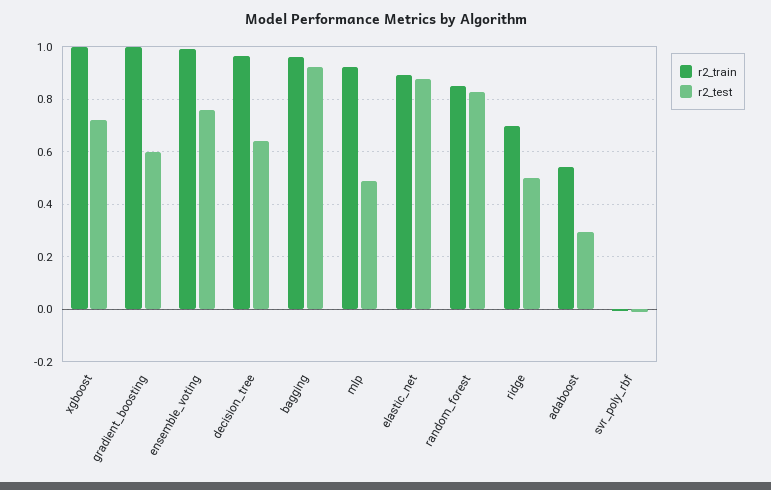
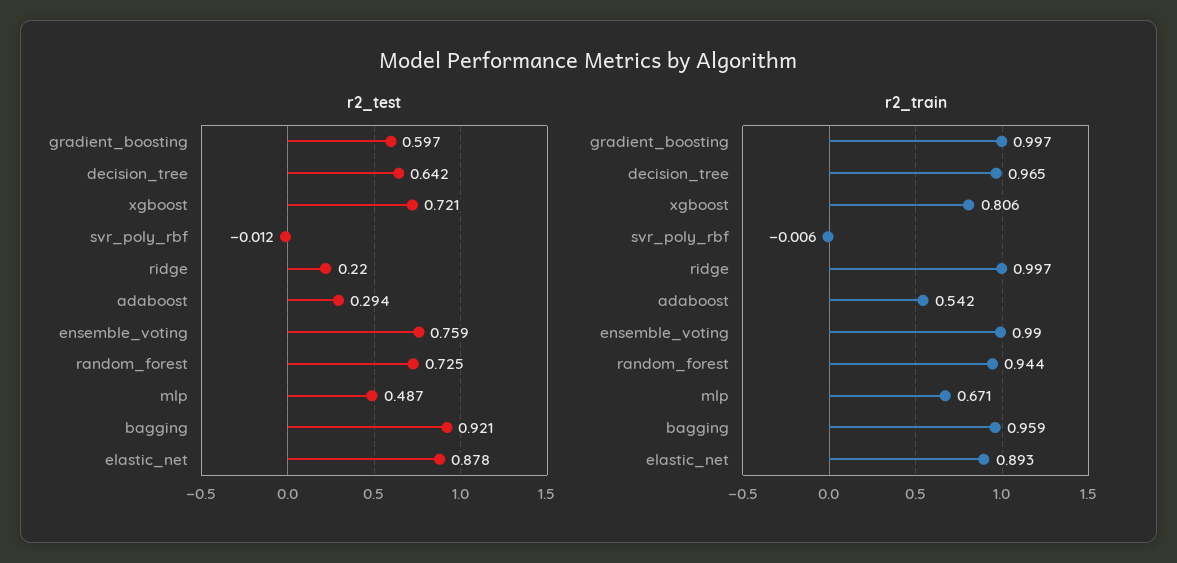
  {
    "r2_train": {
-     "xgboost": 1,
+     "xgboost": 0.806,
      "gradient_boosting": 0.997,
      "ensemble_voting": 0.99,
      "decision_tree": 0.965,
      "bagging": 0.959,
-     "mlp": 0.925,
+     "mlp": 0.671,
      "elastic_net": 0.893,
-     "random_forest": 0.85,
+     "random_forest": 0.944,
-     "ridge": 0.7,
+     "ridge": 0.997,
      "adaboost": 0.542,
      "svr_poly_rbf": -0.006
    },
    "r2_test": {
      "xgboost": 0.721,
      "gradient_boosting": 0.597,
      "ensemble_voting": 0.759,
      "decision_tree": 0.642,
      "bagging": 0.921,
      "mlp": 0.487,
      "elastic_net": 0.878,
-     "random_forest": 0.825,
+     "random_forest": 0.725,
-     "ridge": 0.5,
+     "ridge": 0.22,
      "adaboost": 0.294,
      "svr_poly_rbf": -0.012
    }
  }

